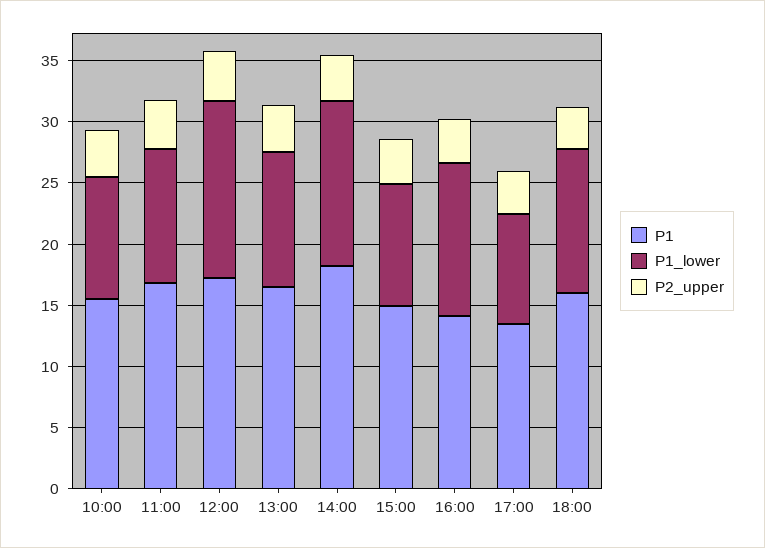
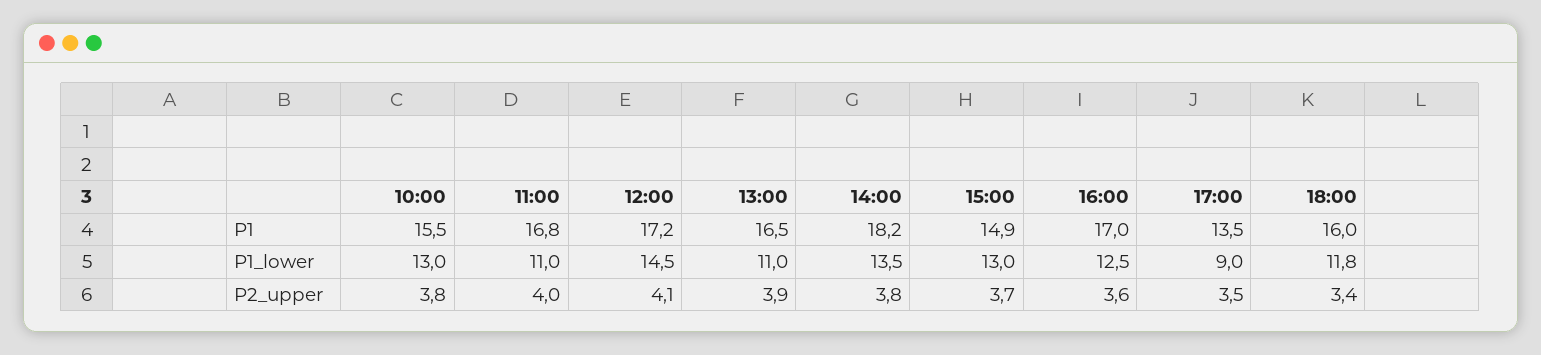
  {
    "P1": {
      "10:00": 15.5,
      "11:00": 16.8,
      "12:00": 17.2,
      "13:00": 16.5,
      "14:00": 18.2,
      "15:00": 14.9,
-     "16:00": 14,
+     "16:00": 17,
      "17:00": 13.5,
      "18:00": 16
    },
    "P1_lower": {
-     "10:00": 10,
+     "10:00": 13,
      "11:00": 11,
      "12:00": 14.5,
      "13:00": 11,
      "14:00": 13.5,
-     "15:00": 10,
+     "15:00": 13,
      "16:00": 12.5,
      "17:00": 9,
      "18:00": 11.8
    },
    "P2_upper": {
      "10:00": 3.8,
      "11:00": 4,
      "12:00": 4.1,
      "13:00": 3.9,
      "14:00": 3.8,
      "15:00": 3.7,
      "16:00": 3.6,
      "17:00": 3.5,
      "18:00": 3.4
    }
  }

